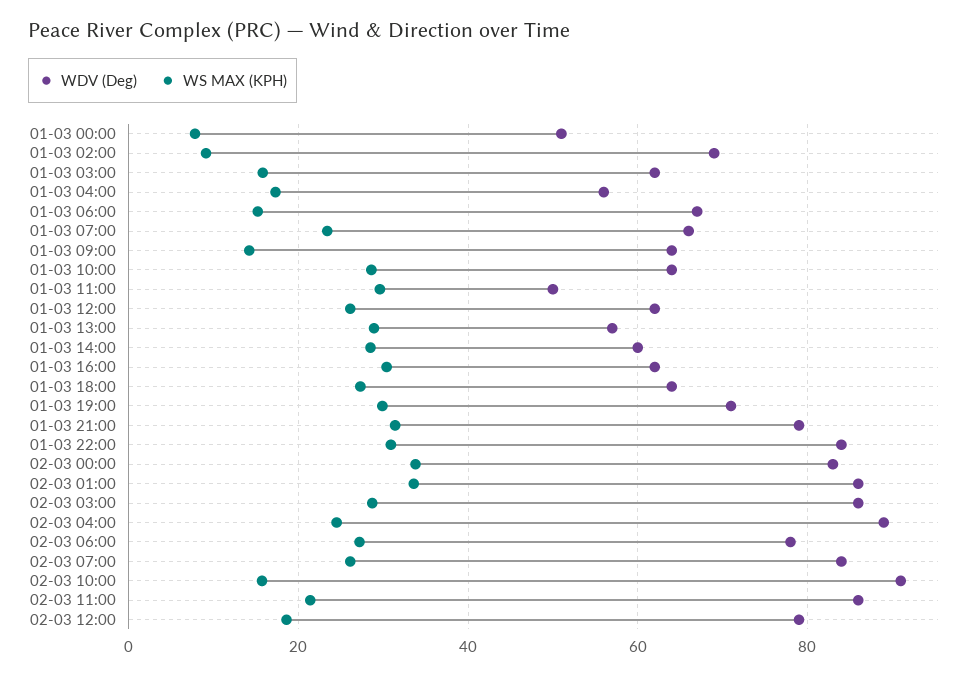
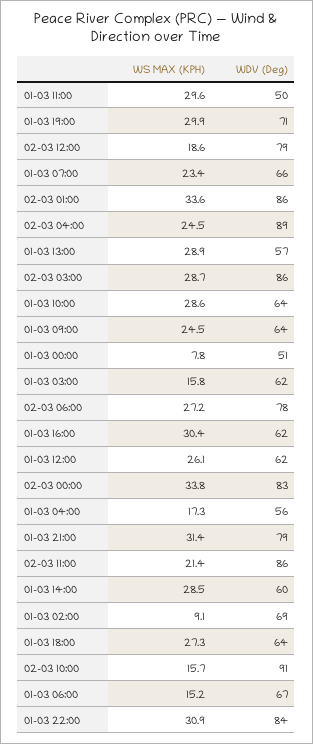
  {
    "WDV (Deg)": {
      "01-03 00:00": 51,
      "01-03 02:00": 69,
      "01-03 03:00": 62,
      "01-03 04:00": 56,
      "01-03 06:00": 67,
      "01-03 07:00": 66,
      "01-03 09:00": 64,
      "01-03 10:00": 64,
      "01-03 11:00": 50,
      "01-03 12:00": 62,
      "01-03 13:00": 57,
      "01-03 14:00": 60,
      "01-03 16:00": 62,
      "01-03 18:00": 64,
      "01-03 19:00": 71,
      "01-03 21:00": 79,
      "01-03 22:00": 84,
      "02-03 00:00": 83,
      "02-03 01:00": 86,
      "02-03 03:00": 86,
      "02-03 04:00": 89,
      "02-03 06:00": 78,
-     "02-03 07:00": 84,
      "02-03 10:00": 91,
      "02-03 11:00": 86,
      "02-03 12:00": 79
    },
    "WS MAX (KPH)": {
      "01-03 00:00": 7.8,
      "01-03 02:00": 9.1,
      "01-03 03:00": 15.8,
      "01-03 04:00": 17.3,
      "01-03 06:00": 15.2,
      "01-03 07:00": 23.4,
-     "01-03 09:00": 14,
+     "01-03 09:00": 24.5,
      "01-03 10:00": 28.6,
      "01-03 11:00": 29.6,
      "01-03 12:00": 26.1,
      "01-03 13:00": 28.9,
      "01-03 14:00": 28.5,
      "01-03 16:00": 30.4,
      "01-03 18:00": 27.3,
      "01-03 19:00": 29.9,
      "01-03 21:00": 31.4,
      "01-03 22:00": 30.9,
      "02-03 00:00": 33.8,
      "02-03 01:00": 33.6,
      "02-03 03:00": 28.7,
      "02-03 04:00": 24.5,
      "02-03 06:00": 27.2,
-     "02-03 07:00": 26,
      "02-03 10:00": 15.7,
      "02-03 11:00": 21.4,
      "02-03 12:00": 18.6
    }
  }

